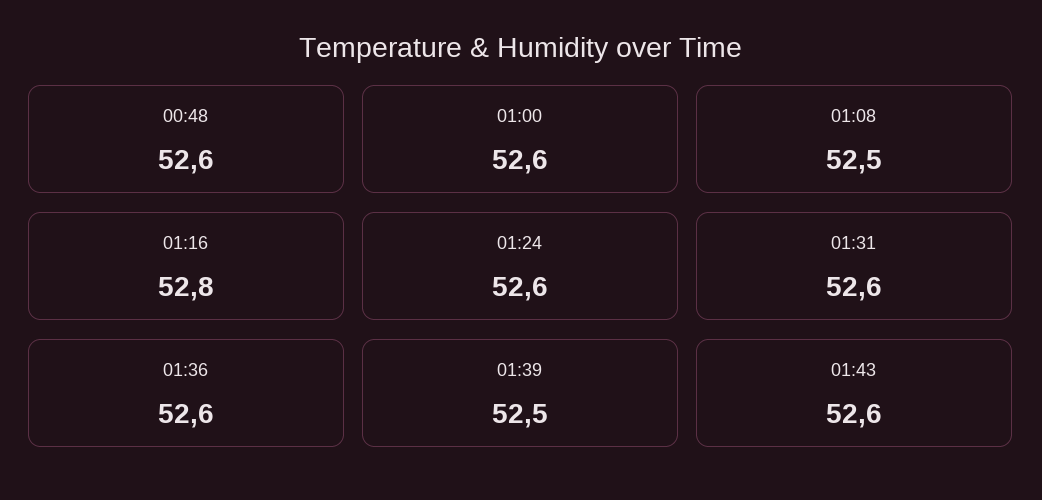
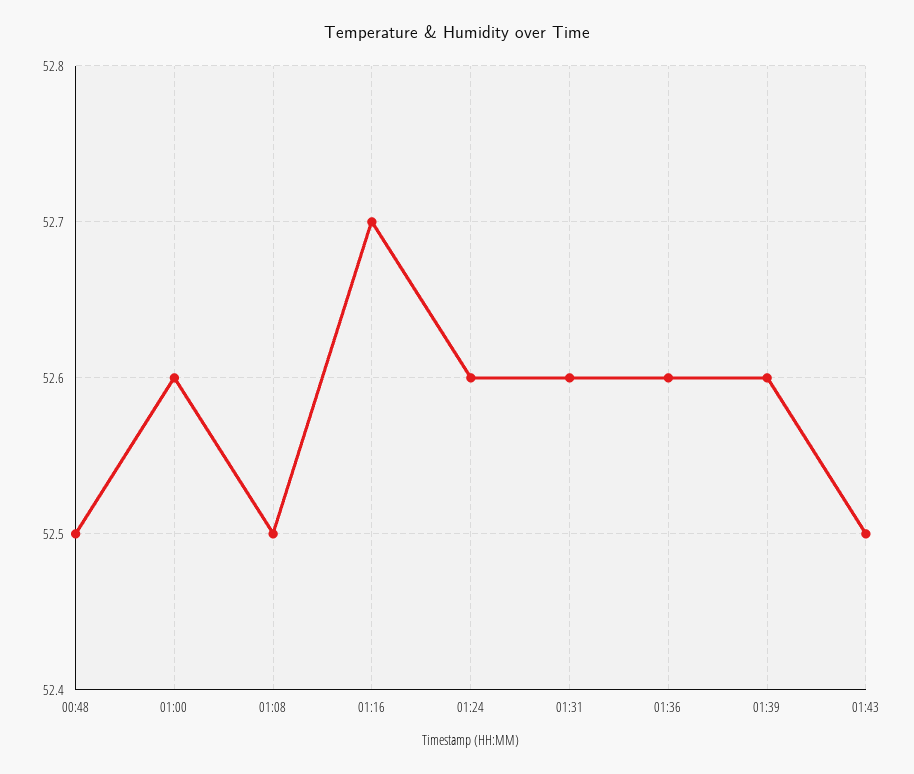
  {
-   "00:48": 52.6,
+   "00:48": 52.5,
    "01:00": 52.6,
    "01:08": 52.5,
-   "01:16": 52.8,
+   "01:16": 52.7,
    "01:24": 52.6,
    "01:31": 52.6,
    "01:36": 52.6,
-   "01:39": 52.5,
+   "01:39": 52.6,
-   "01:43": 52.6
+   "01:43": 52.5
  }

